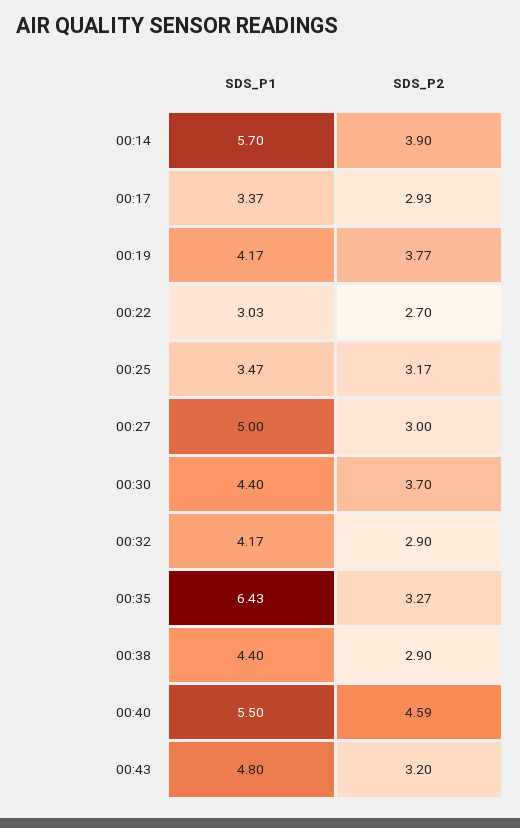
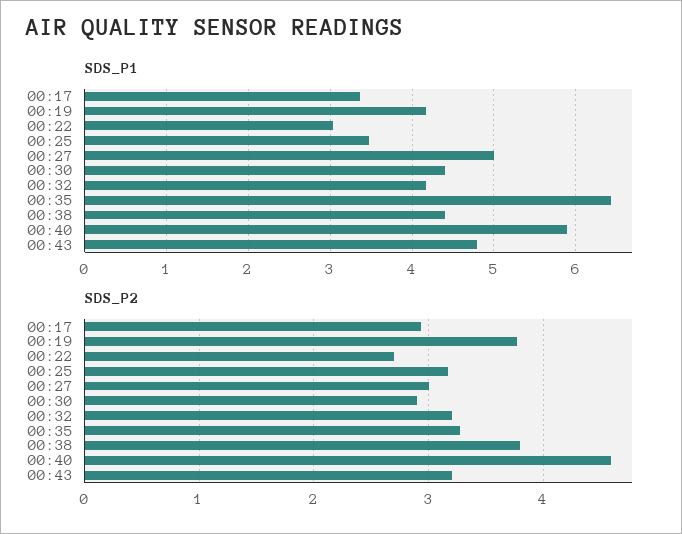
  {
    "SDS_P1": {
-     "00:14": 5.7,
      "00:17": 3.37,
      "00:19": 4.17,
      "00:22": 3.03,
      "00:25": 3.47,
      "00:27": 5,
      "00:30": 4.4,
      "00:32": 4.17,
      "00:35": 6.43,
      "00:38": 4.4,
-     "00:40": 5.5,
+     "00:40": 5.9,
      "00:43": 4.8
    },
    "SDS_P2": {
-     "00:14": 3.9,
      "00:17": 2.93,
      "00:19": 3.77,
      "00:22": 2.7,
      "00:25": 3.17,
      "00:27": 3,
-     "00:30": 3.7,
+     "00:30": 2.9,
-     "00:32": 2.9,
+     "00:32": 3.2,
      "00:35": 3.27,
-     "00:38": 2.9,
+     "00:38": 3.8,
      "00:40": 4.59,
      "00:43": 3.2
    }
  }

